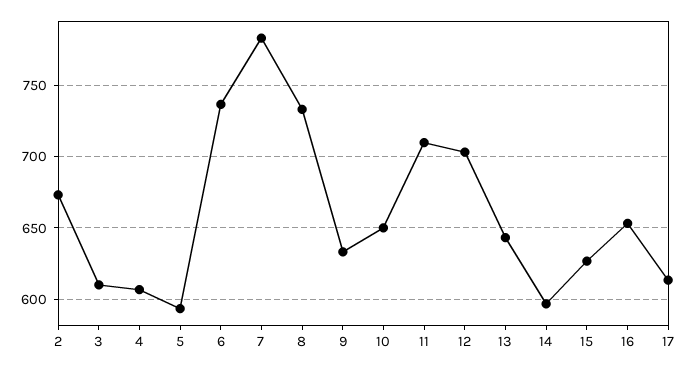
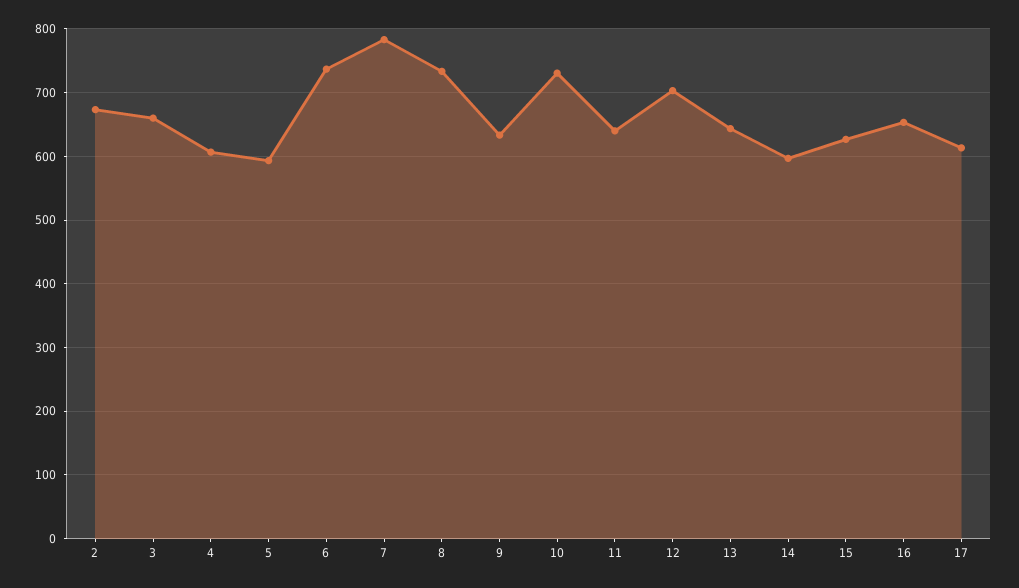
  {
    "2": 675,
-   "3": 610,
+   "3": 660,
    "4": 605,
    "5": 595,
    "6": 735,
    "7": 785,
    "8": 735,
    "9": 635,
-   "10": 650,
+   "10": 730,
-   "11": 710,
+   "11": 640,
    "12": 705,
    "13": 645,
    "14": 595,
    "15": 625,
    "16": 655,
    "17": 615
  }

